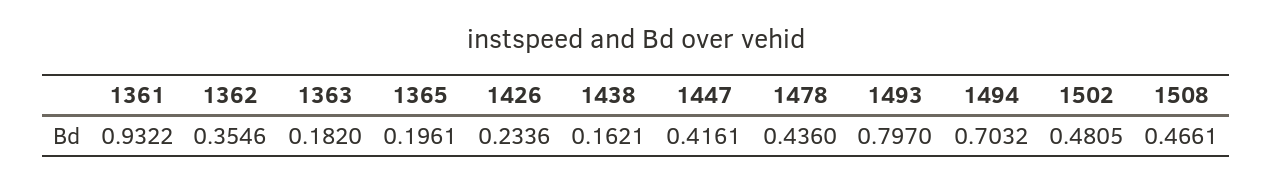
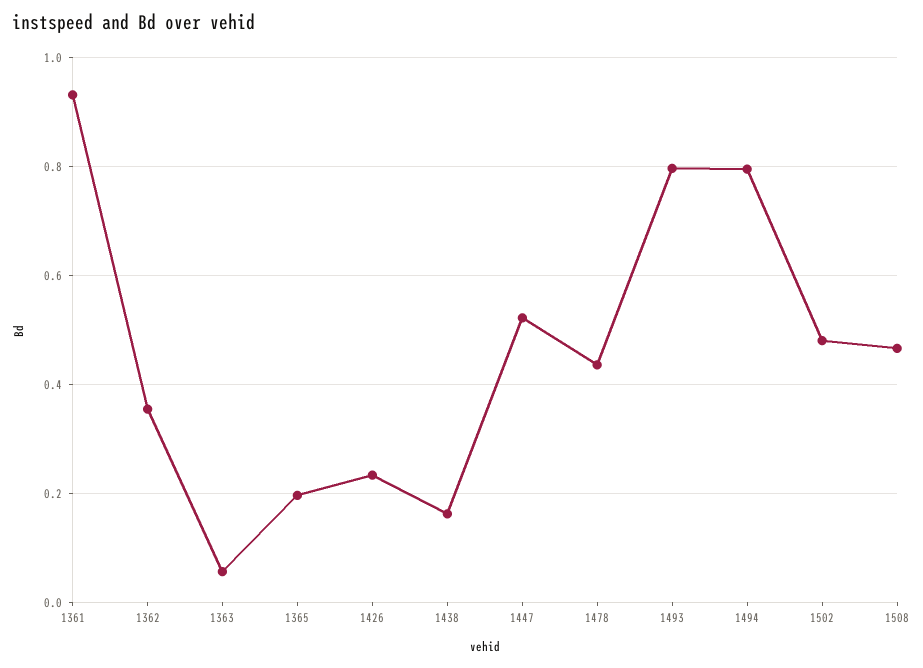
  {
    "1361": 0.9322,
    "1362": 0.3546,
-   "1363": 0.182,
+   "1363": 0.06,
    "1365": 0.1961,
    "1426": 0.2336,
    "1438": 0.1621,
-   "1447": 0.4161,
+   "1447": 0.52,
    "1478": 0.436,
    "1493": 0.797,
-   "1494": 0.7032,
+   "1494": 0.8,
    "1502": 0.4805,
    "1508": 0.4661
  }

